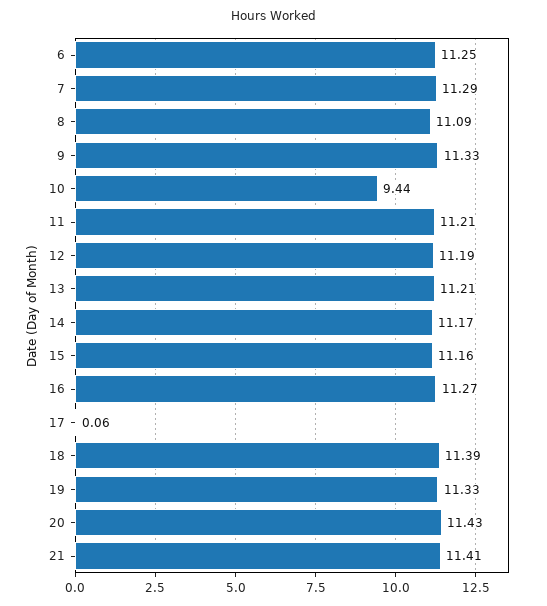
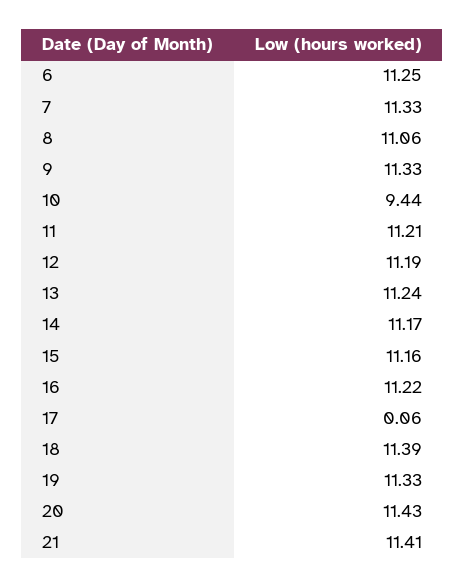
  {
    "6": 11.25,
-   "7": 11.29,
+   "7": 11.33,
-   "8": 11.09,
+   "8": 11.06,
    "9": 11.33,
    "10": 9.44,
    "11": 11.21,
    "12": 11.19,
-   "13": 11.21,
+   "13": 11.24,
    "14": 11.17,
    "15": 11.16,
-   "16": 11.27,
+   "16": 11.22,
    "17": 0.06,
    "18": 11.39,
    "19": 11.33,
    "20": 11.43,
    "21": 11.41
  }

